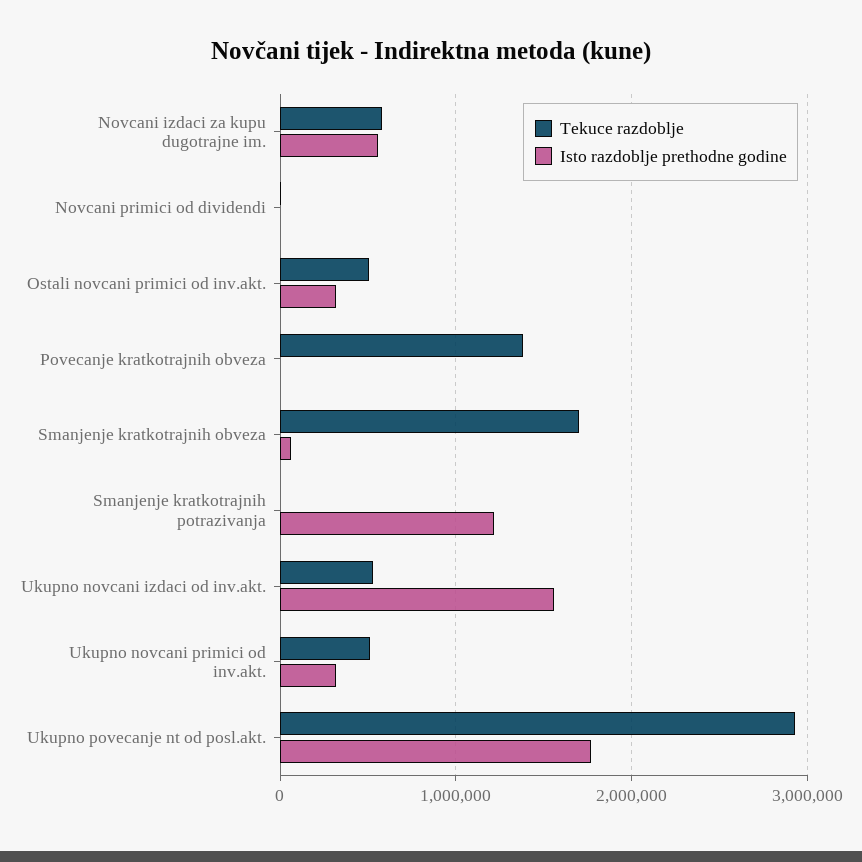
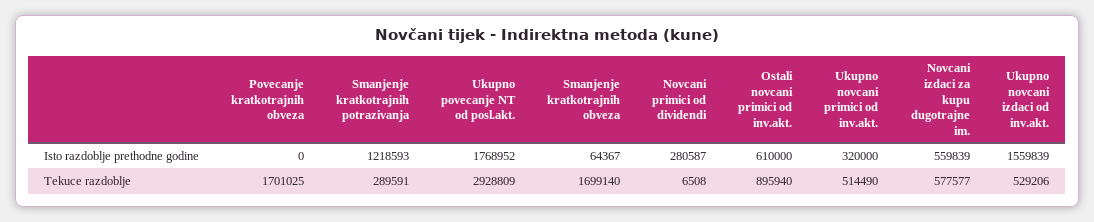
  {
    "Tekuce razdoblje": {
      "Novcani izdaci za kupu dugotrajne im.": 577577,
      "Novcani primici od dividendi": 6508,
-     "Ostali novcani primici od inv.akt.": 500000,
+     "Ostali novcani primici od inv.akt.": 895940,
-     "Povecanje kratkotrajnih obveza": 1400000,
+     "Povecanje kratkotrajnih obveza": 1701025,
      "Smanjenje kratkotrajnih obveza": 1699140,
-     "Smanjenje kratkotrajnih potrazivanja": 0,
+     "Smanjenje kratkotrajnih potrazivanja": 289591,
      "Ukupno novcani izdaci od inv.akt.": 529206,
      "Ukupno novcani primici od inv.akt.": 514490,
      "Ukupno povecanje nt od posl.akt.": 2928809
    },
    "Isto razdoblje prethodne godine": {
      "Novcani izdaci za kupu dugotrajne im.": 559839,
-     "Novcani primici od dividendi": 0,
+     "Novcani primici od dividendi": 280587,
-     "Ostali novcani primici od inv.akt.": 300000,
+     "Ostali novcani primici od inv.akt.": 610000,
      "Povecanje kratkotrajnih obveza": 0,
      "Smanjenje kratkotrajnih obveza": 64367,
      "Smanjenje kratkotrajnih potrazivanja": 1218593,
      "Ukupno novcani izdaci od inv.akt.": 1559839,
      "Ukupno novcani primici od inv.akt.": 320000,
      "Ukupno povecanje nt od posl.akt.": 1768952
    }
  }

